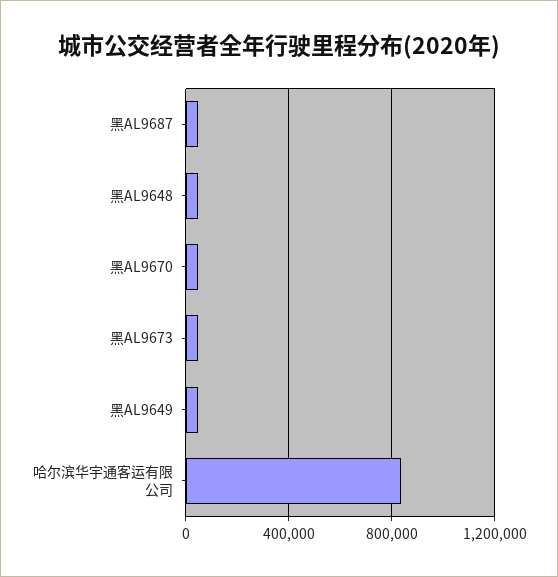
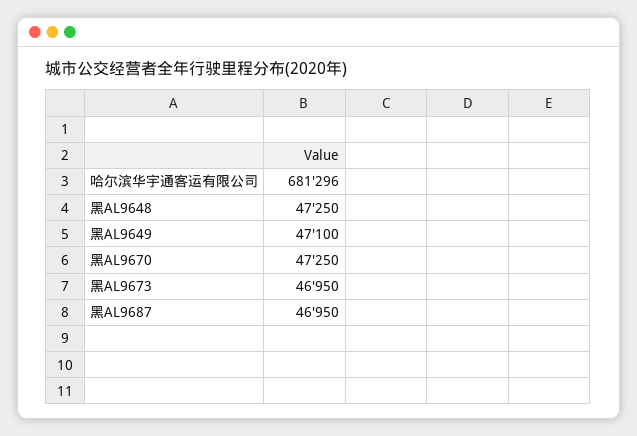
  {
    "黑AL9687": 46950,
    "黑AL9648": 47250,
    "黑AL9670": 47250,
    "黑AL9673": 46950,
    "黑AL9649": 47100,
-   "哈尔滨华宇通客运有限公司": 850000
+   "哈尔滨华宇通客运有限公司": 681296
  }

